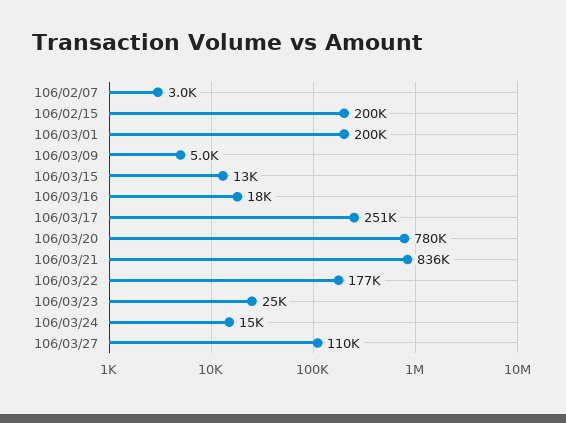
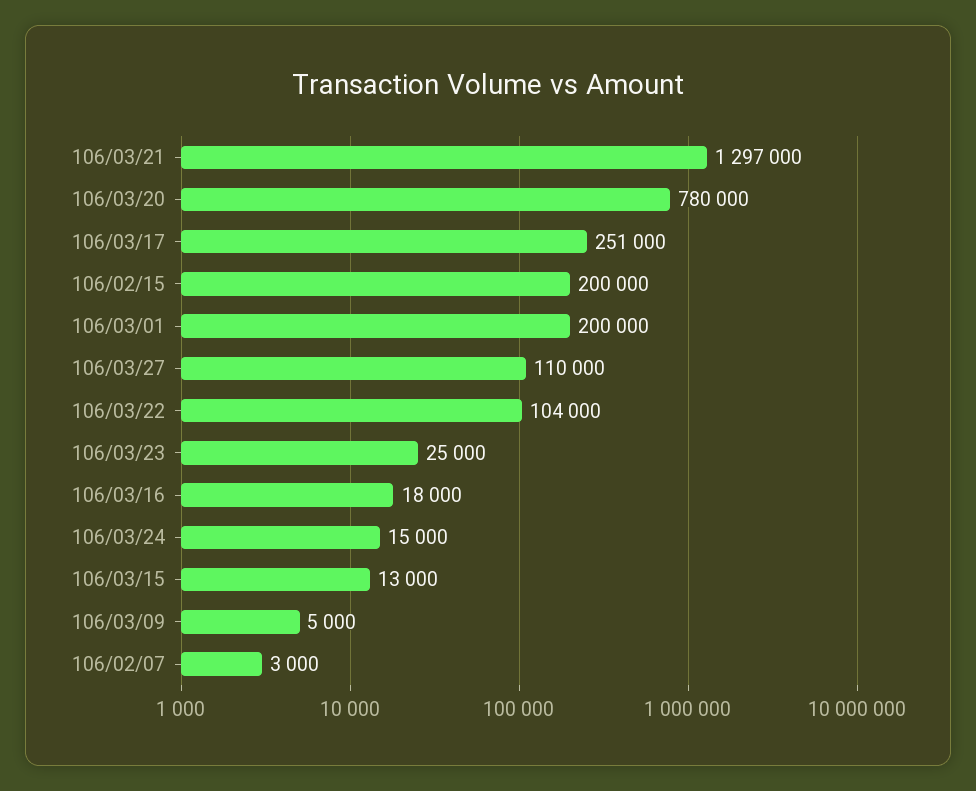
  {
    "106/02/07": 3000,
    "106/02/15": 200000,
    "106/03/01": 200000,
    "106/03/09": 5000,
    "106/03/15": 13000,
    "106/03/16": 18000,
    "106/03/17": 251000,
    "106/03/20": 780000,
-   "106/03/21": 836000,
+   "106/03/21": 1297000,
-   "106/03/22": 177000,
+   "106/03/22": 104000,
    "106/03/23": 25000,
    "106/03/24": 15000,
    "106/03/27": 110000
  }

